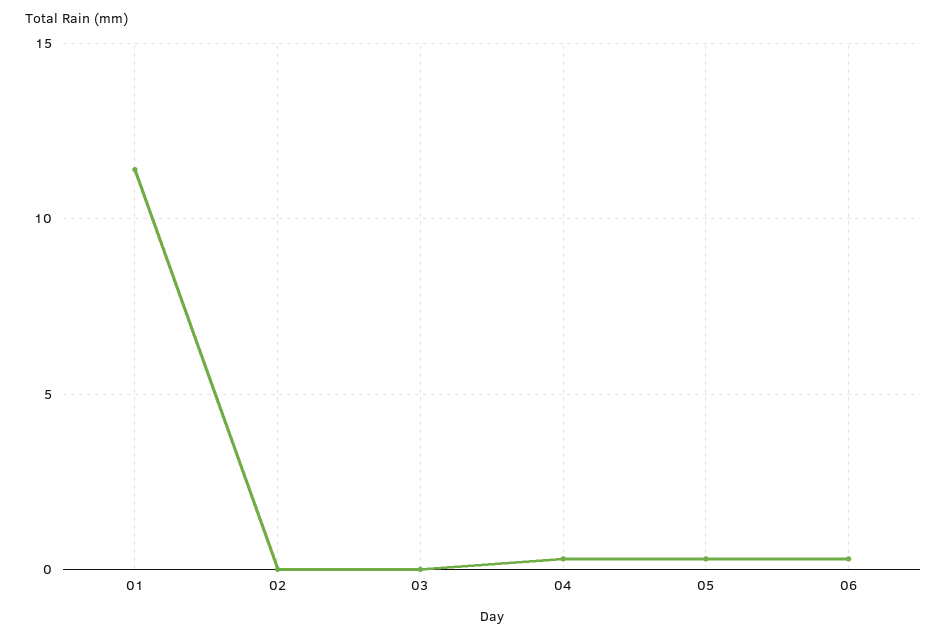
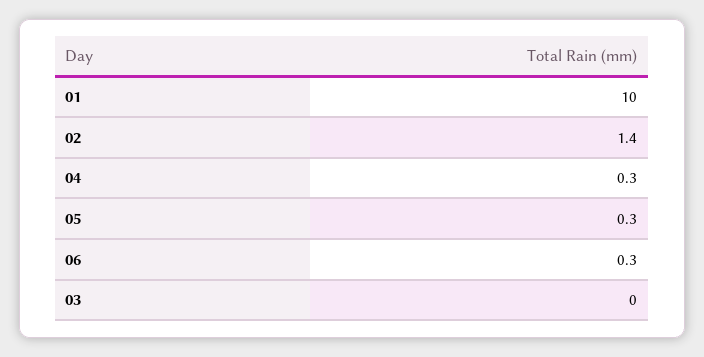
  {
-   "01": 11.5,
+   "01": 10,
-   "02": 0,
+   "02": 1.4,
    "03": 0,
    "04": 0.3,
    "05": 0.3,
    "06": 0.3
  }

